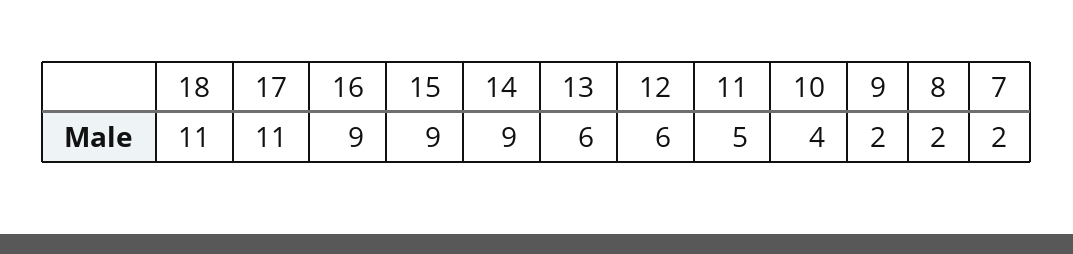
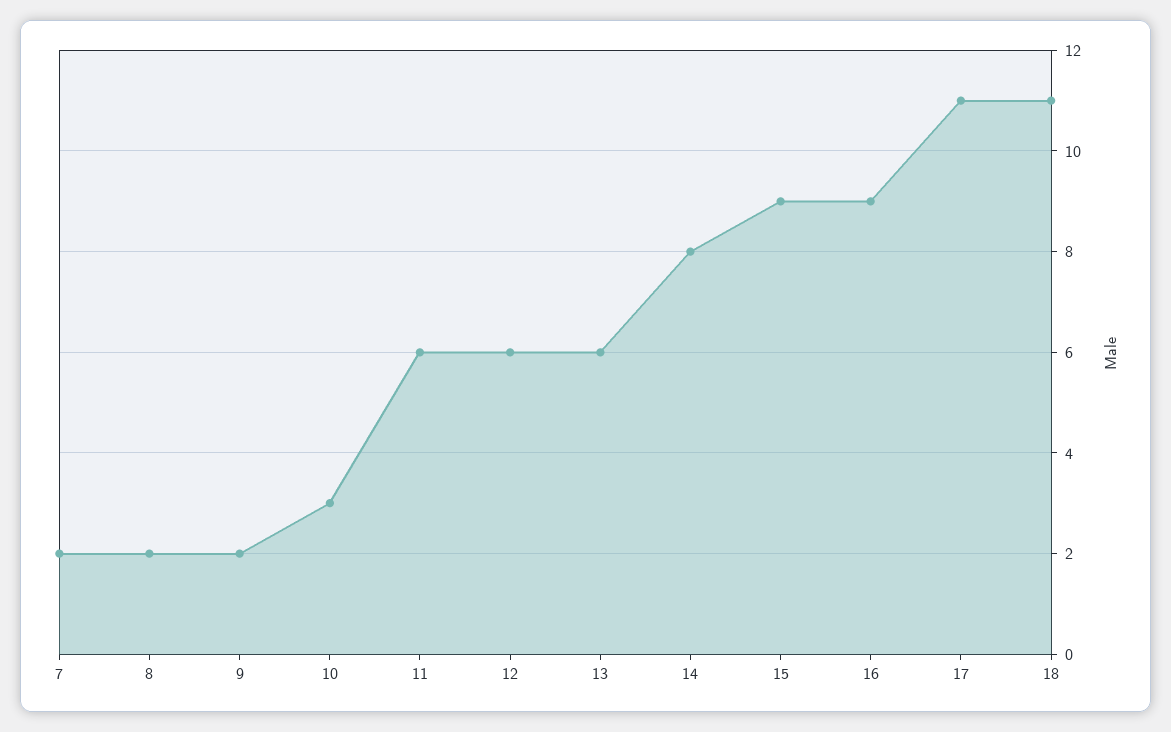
  {
    "18": 11,
    "17": 11,
    "16": 9,
    "15": 9,
-   "14": 9,
+   "14": 8,
    "13": 6,
    "12": 6,
-   "11": 5,
+   "11": 6,
-   "10": 4,
+   "10": 3,
    "9": 2,
    "8": 2,
    "7": 2
  }

